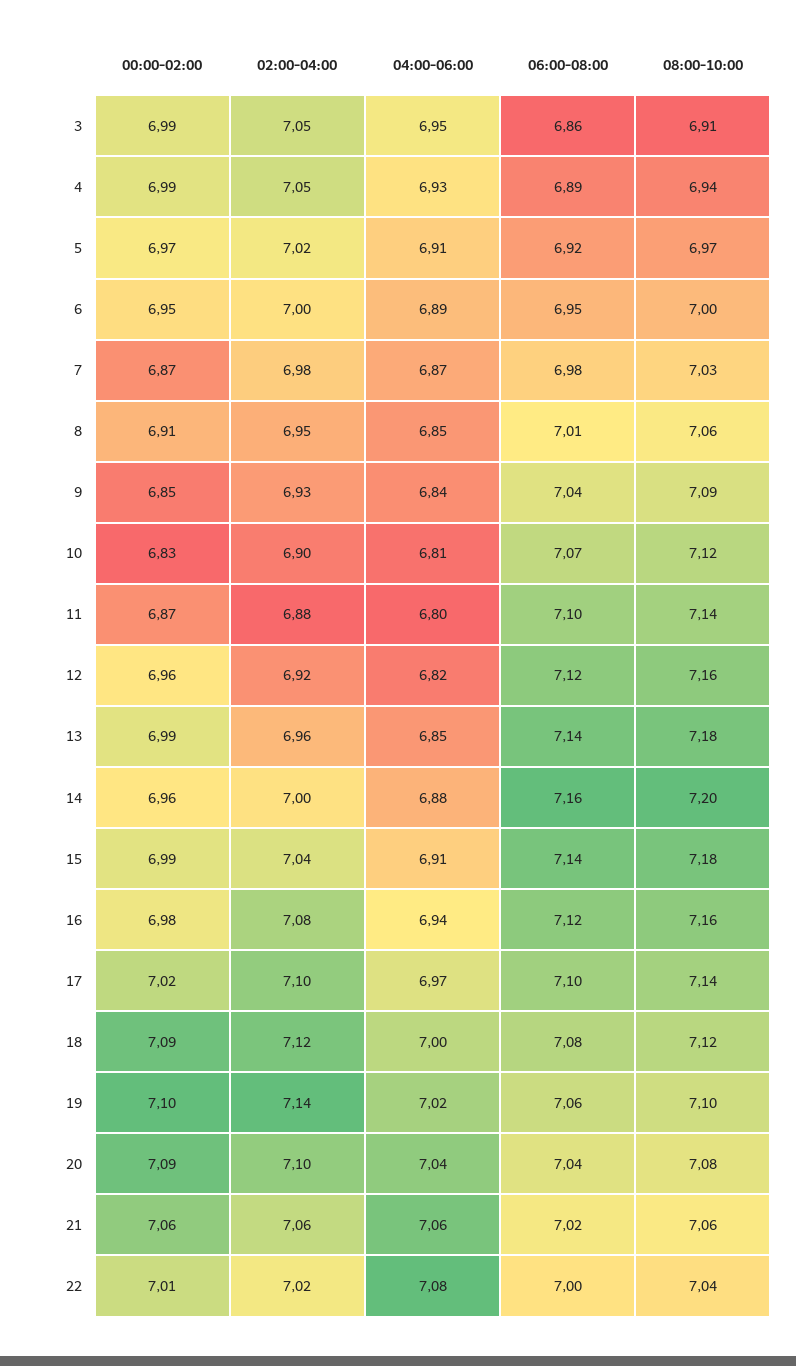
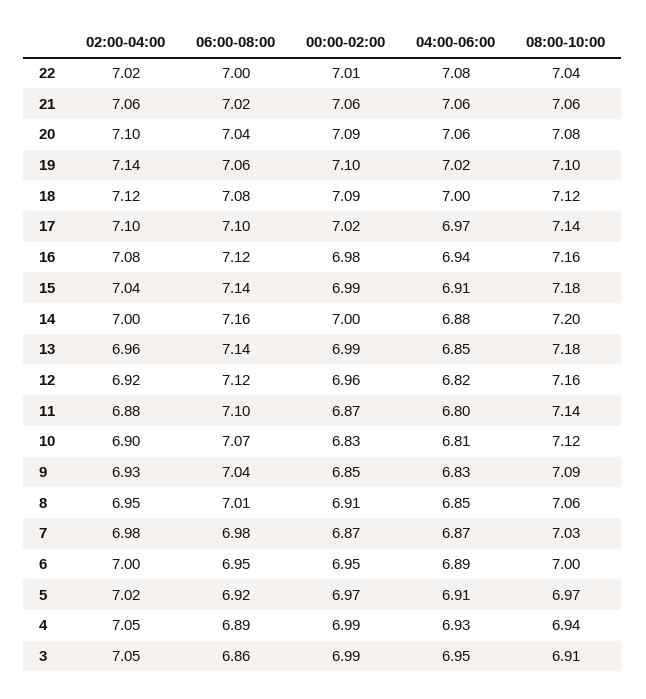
  {
    "00:00-02:00": {
      "3": 6.99,
      "4": 6.99,
      "5": 6.97,
      "6": 6.95,
      "7": 6.87,
      "8": 6.91,
      "9": 6.85,
      "10": 6.83,
      "11": 6.87,
      "12": 6.96,
      "13": 6.99,
-     "14": 6.96,
+     "14": 7,
      "15": 6.99,
      "16": 6.98,
      "17": 7.02,
      "18": 7.09,
      "19": 7.1,
      "20": 7.09,
      "21": 7.06,
      "22": 7.01
    },
    "02:00-04:00": {
      "3": 7.05,
      "4": 7.05,
      "5": 7.02,
      "6": 7,
      "7": 6.98,
      "8": 6.95,
      "9": 6.93,
      "10": 6.9,
      "11": 6.88,
      "12": 6.92,
      "13": 6.96,
      "14": 7,
      "15": 7.04,
      "16": 7.08,
      "17": 7.1,
      "18": 7.12,
      "19": 7.14,
      "20": 7.1,
      "21": 7.06,
      "22": 7.02
    },
    "04:00-06:00": {
      "3": 6.95,
      "4": 6.93,
      "5": 6.91,
      "6": 6.89,
      "7": 6.87,
      "8": 6.85,
-     "9": 6.84,
+     "9": 6.83,
      "10": 6.81,
      "11": 6.8,
      "12": 6.82,
      "13": 6.85,
      "14": 6.88,
      "15": 6.91,
      "16": 6.94,
      "17": 6.97,
      "18": 7,
      "19": 7.02,
-     "20": 7.04,
+     "20": 7.06,
      "21": 7.06,
      "22": 7.08
    },
    "06:00-08:00": {
      "3": 6.86,
      "4": 6.89,
      "5": 6.92,
      "6": 6.95,
      "7": 6.98,
      "8": 7.01,
      "9": 7.04,
      "10": 7.07,
      "11": 7.1,
      "12": 7.12,
      "13": 7.14,
      "14": 7.16,
      "15": 7.14,
      "16": 7.12,
      "17": 7.1,
      "18": 7.08,
      "19": 7.06,
      "20": 7.04,
      "21": 7.02,
      "22": 7
    },
    "08:00-10:00": {
      "3": 6.91,
      "4": 6.94,
      "5": 6.97,
      "6": 7,
      "7": 7.03,
      "8": 7.06,
      "9": 7.09,
      "10": 7.12,
      "11": 7.14,
      "12": 7.16,
      "13": 7.18,
      "14": 7.2,
      "15": 7.18,
      "16": 7.16,
      "17": 7.14,
      "18": 7.12,
      "19": 7.1,
      "20": 7.08,
      "21": 7.06,
      "22": 7.04
    }
  }

